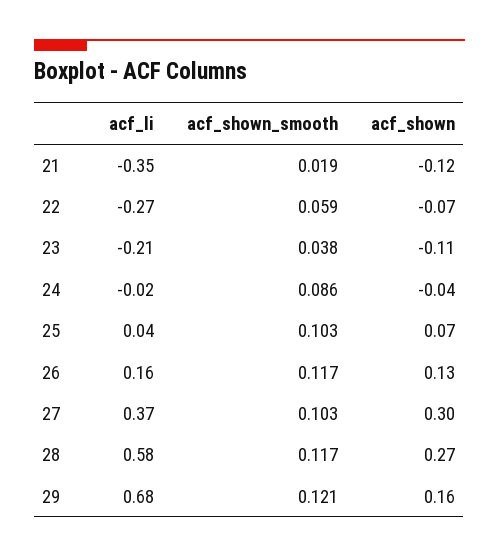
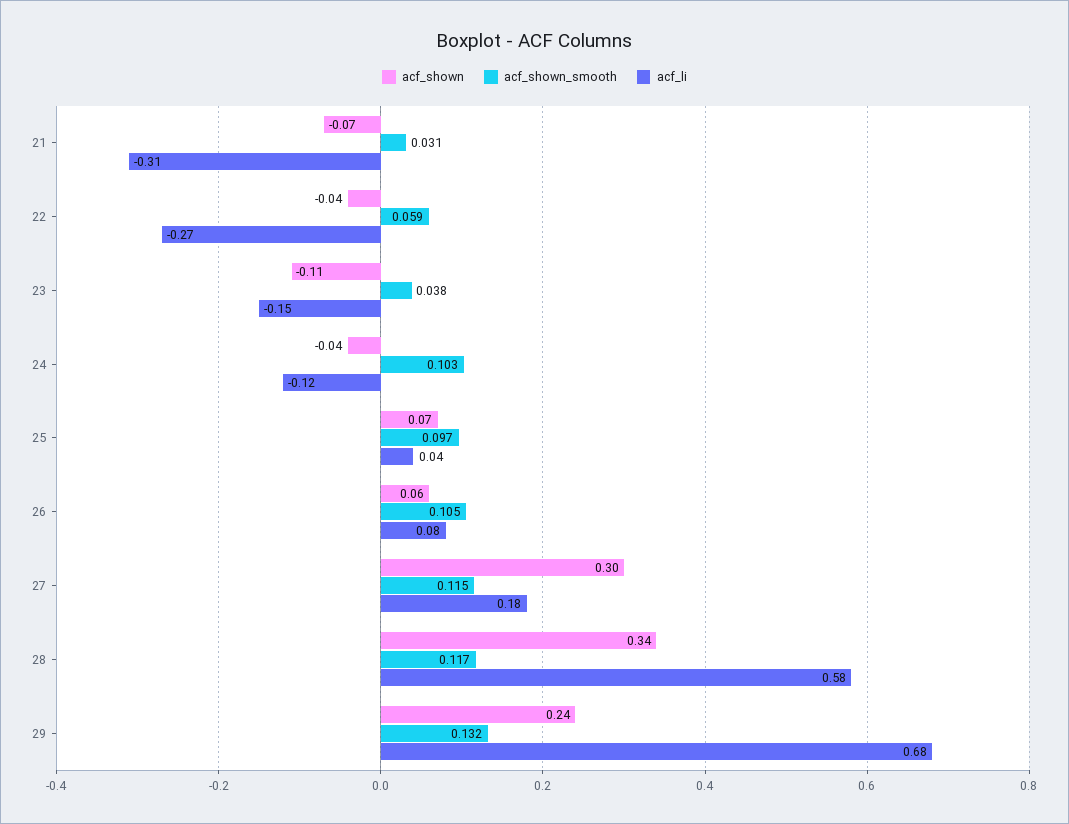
  {
    "acf_li": {
-     "21": -0.35,
+     "21": -0.31,
      "22": -0.27,
-     "23": -0.21,
+     "23": -0.15,
-     "24": -0.02,
+     "24": -0.12,
      "25": 0.04,
-     "26": 0.16,
+     "26": 0.08,
-     "27": 0.37,
+     "27": 0.18,
      "28": 0.58,
      "29": 0.68
    },
    "acf_shown_smooth": {
-     "21": 0.019,
+     "21": 0.031,
      "22": 0.059,
      "23": 0.038,
-     "24": 0.086,
+     "24": 0.103,
-     "25": 0.103,
+     "25": 0.097,
-     "26": 0.117,
+     "26": 0.105,
-     "27": 0.103,
+     "27": 0.115,
      "28": 0.117,
-     "29": 0.121
+     "29": 0.132
    },
    "acf_shown": {
-     "21": -0.12,
+     "21": -0.07,
-     "22": -0.07,
+     "22": -0.04,
      "23": -0.11,
      "24": -0.04,
      "25": 0.07,
-     "26": 0.13,
+     "26": 0.06,
      "27": 0.3,
-     "28": 0.27,
+     "28": 0.34,
-     "29": 0.16
+     "29": 0.24
    }
  }

